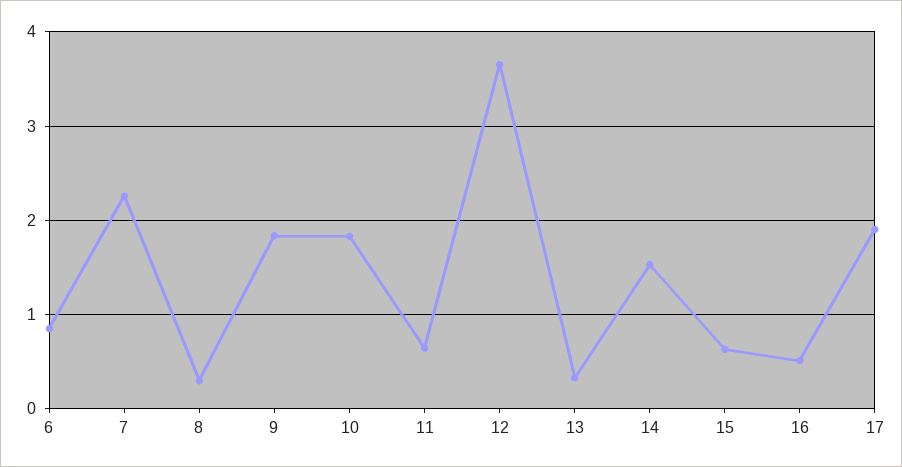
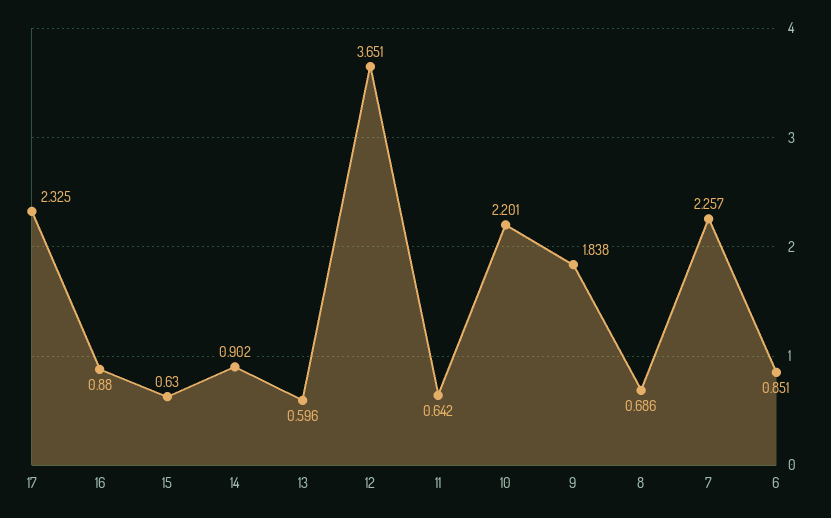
  {
    "6": 0.851,
    "7": 2.257,
-   "8": 0.3,
+   "8": 0.686,
    "9": 1.838,
-   "10": 1.8,
+   "10": 2.201,
    "11": 0.642,
    "12": 3.651,
-   "13": 0.3,
+   "13": 0.596,
-   "14": 1.5,
+   "14": 0.902,
    "15": 0.63,
-   "16": 0.5,
+   "16": 0.88,
-   "17": 1.9
+   "17": 2.325
  }

